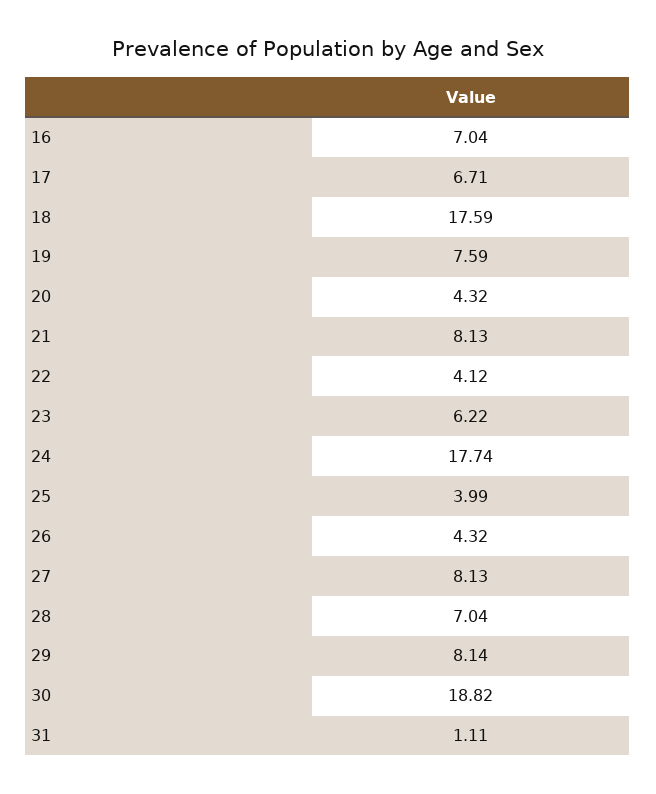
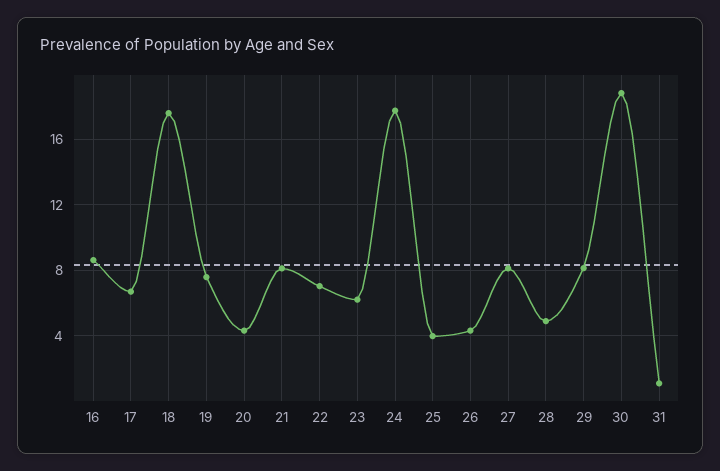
  {
-   "16": 7.04,
+   "16": 8.5,
    "17": 6.71,
    "18": 17.59,
    "19": 7.59,
    "20": 4.32,
    "21": 8.13,
-   "22": 4.12,
+   "22": 7,
    "23": 6.22,
    "24": 17.74,
    "25": 3.99,
    "26": 4.32,
    "27": 8.13,
-   "28": 7.04,
+   "28": 5,
    "29": 8.14,
    "30": 18.82,
    "31": 1.11
  }

